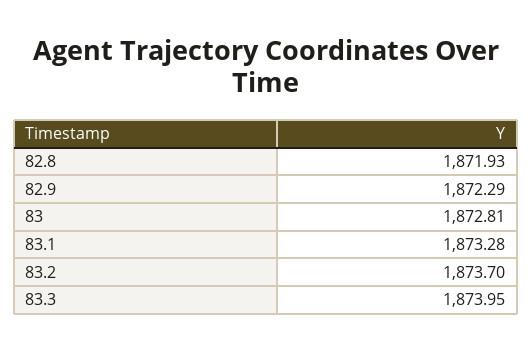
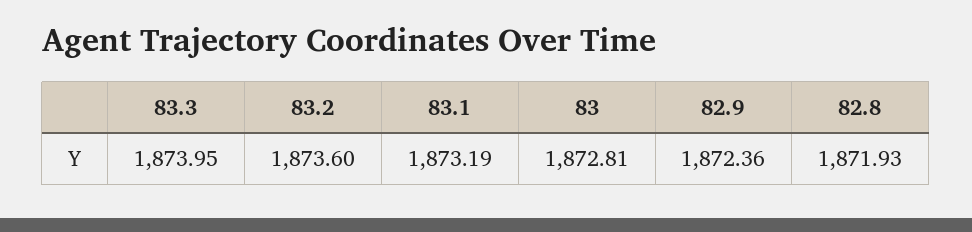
  {
    "82.8": 1871.93,
-   "82.9": 1872.29,
+   "82.9": 1872.36,
    "83": 1872.81,
-   "83.1": 1873.28,
+   "83.1": 1873.19,
-   "83.2": 1873.7,
+   "83.2": 1873.6,
    "83.3": 1873.95
  }

